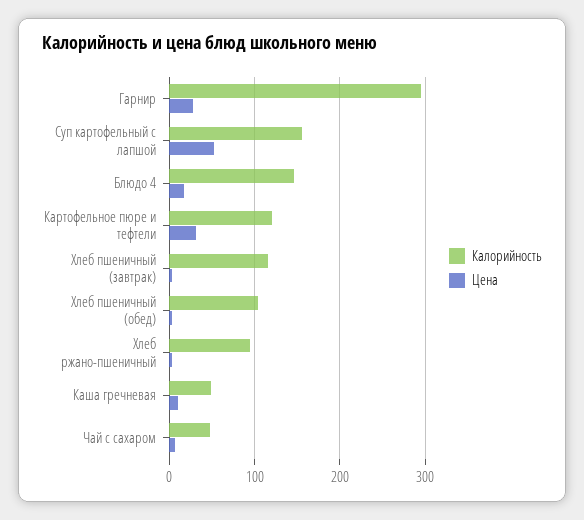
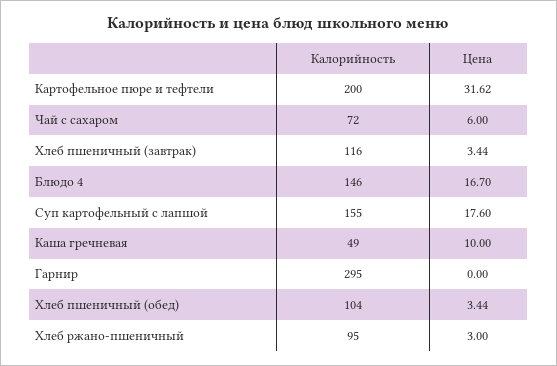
  {
    "Калорийность": {
      "Гарнир": 295,
      "Суп картофельный с лапшой": 155,
      "Блюдо 4": 146,
-     "Картофельное пюре и тефтели": 120,
+     "Картофельное пюре и тефтели": 200,
      "Хлеб пшеничный (завтрак)": 116,
      "Хлеб пшеничный (обед)": 104,
      "Хлеб ржано-пшеничный": 95,
      "Каша гречневая": 49,
-     "Чай с сахаром": 50
+     "Чай с сахаром": 72
    },
    "Цена": {
-     "Гарнир": 30,
+     "Гарнир": 0,
-     "Суп картофельный с лапшой": 50,
+     "Суп картофельный с лапшой": 17.6,
      "Блюдо 4": 16.7,
      "Картофельное пюре и тефтели": 31.62,
      "Хлеб пшеничный (завтрак)": 3.44,
      "Хлеб пшеничный (обед)": 3.44,
      "Хлеб ржано-пшеничный": 3,
      "Каша гречневая": 10,
      "Чай с сахаром": 6
    }
  }

